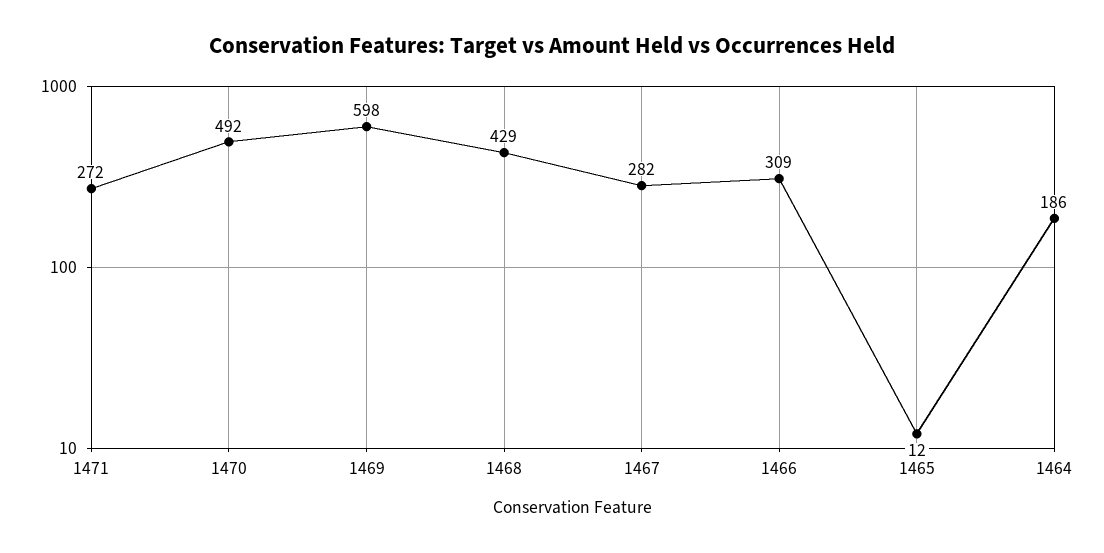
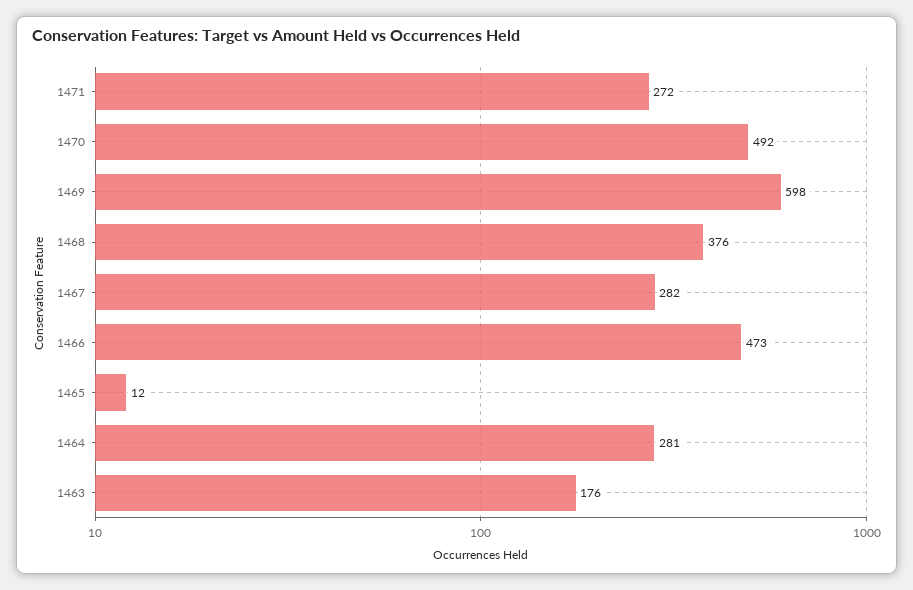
  {
    "1471": 272,
    "1470": 492,
    "1469": 598,
-   "1468": 429,
+   "1468": 376,
    "1467": 282,
-   "1466": 309,
+   "1466": 473,
    "1465": 12,
-   "1464": 186
+   "1464": 281,
+   "1463": 176
  }

